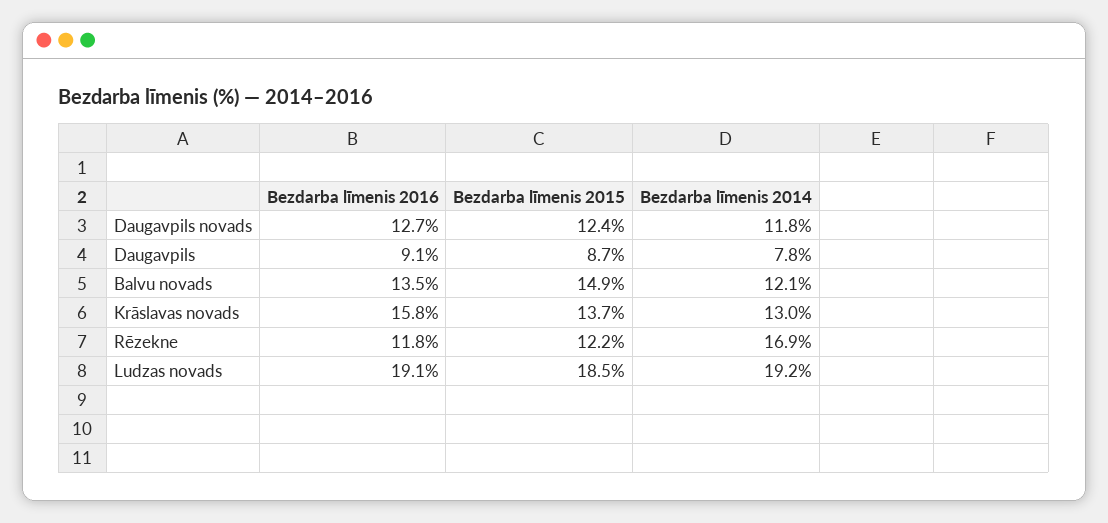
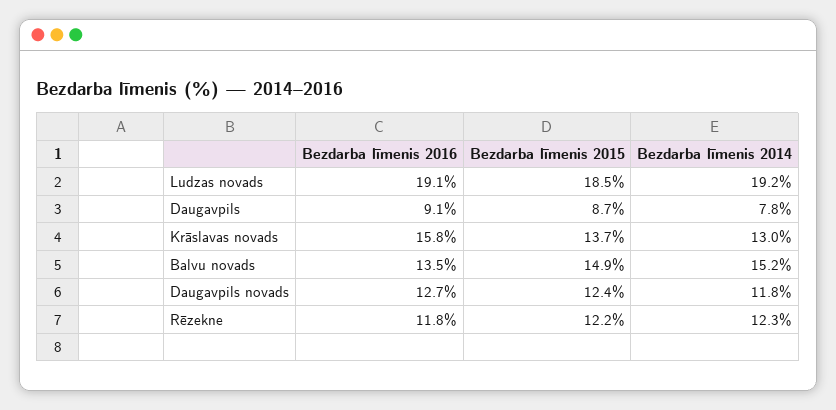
  {
    "Bezdarba līmenis 2016": {
      "Daugavpils novads": 12.7,
      "Daugavpils": 9.1,
      "Balvu novads": 13.5,
      "Krāslavas novads": 15.8,
      "Rēzekne": 11.8,
      "Ludzas novads": 19.1
    },
    "Bezdarba līmenis 2015": {
      "Daugavpils novads": 12.4,
      "Daugavpils": 8.7,
      "Balvu novads": 14.9,
      "Krāslavas novads": 13.7,
      "Rēzekne": 12.2,
      "Ludzas novads": 18.5
    },
    "Bezdarba līmenis 2014": {
      "Daugavpils novads": 11.8,
      "Daugavpils": 7.8,
-     "Balvu novads": 12.1,
+     "Balvu novads": 15.2,
      "Krāslavas novads": 13,
-     "Rēzekne": 16.9,
+     "Rēzekne": 12.3,
      "Ludzas novads": 19.2
    }
  }

